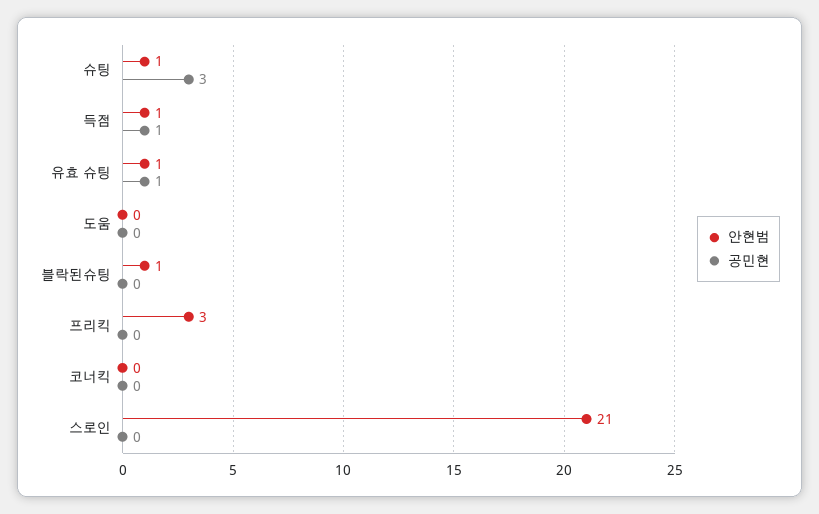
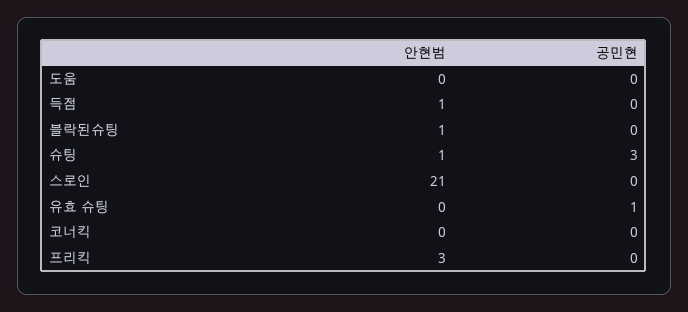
  {
    "안현범": {
      "슈팅": 1,
      "득점": 1,
-     "유효 슈팅": 1,
+     "유효 슈팅": 0,
      "도움": 0,
      "블락된슈팅": 1,
      "프리킥": 3,
      "코너킥": 0,
      "스로인": 21
    },
    "공민현": {
      "슈팅": 3,
-     "득점": 1,
+     "득점": 0,
      "유효 슈팅": 1,
      "도움": 0,
      "블락된슈팅": 0,
      "프리킥": 0,
      "코너킥": 0,
      "스로인": 0
    }
  }

